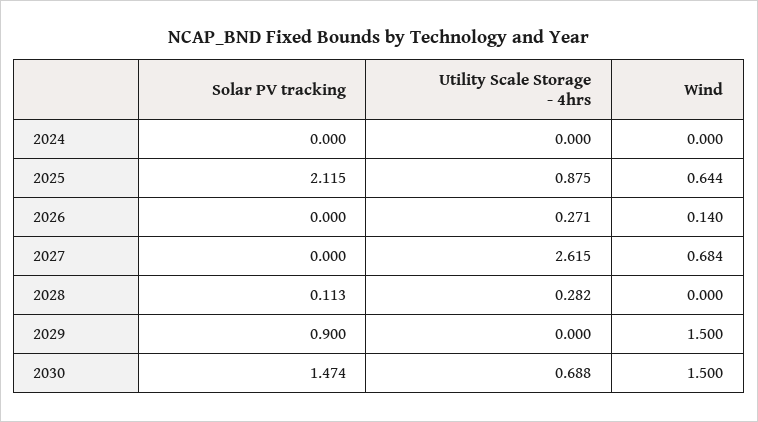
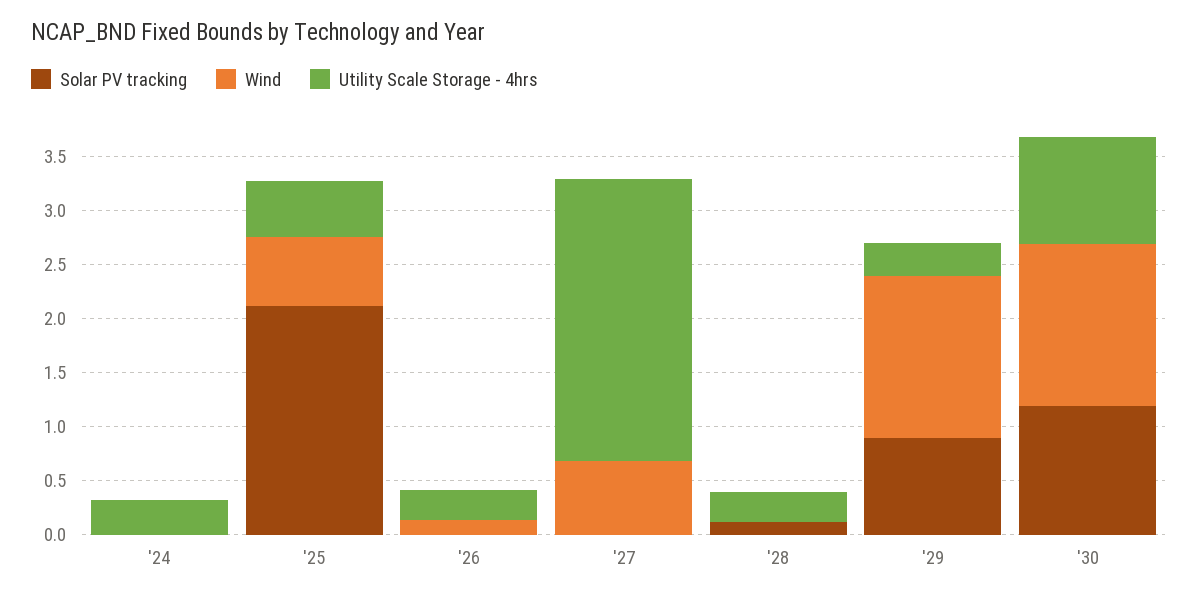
  {
    "Solar PV tracking": {
      "2024": 0,
      "2025": 2.115,
      "2026": 0,
      "2027": 0,
      "2028": 0.113,
      "2029": 0.9,
-     "2030": 1.474
+     "2030": 1.2
    },
    "Utility Scale Storage - 4hrs": {
-     "2024": 0,
+     "2024": 0.3,
-     "2025": 0.875,
+     "2025": 0.5,
      "2026": 0.271,
      "2027": 2.615,
      "2028": 0.282,
-     "2029": 0,
+     "2029": 0.3,
-     "2030": 0.688
+     "2030": 1
    },
    "Wind": {
      "2024": 0,
      "2025": 0.644,
      "2026": 0.14,
      "2027": 0.684,
      "2028": 0,
      "2029": 1.5,
      "2030": 1.5
    }
  }

